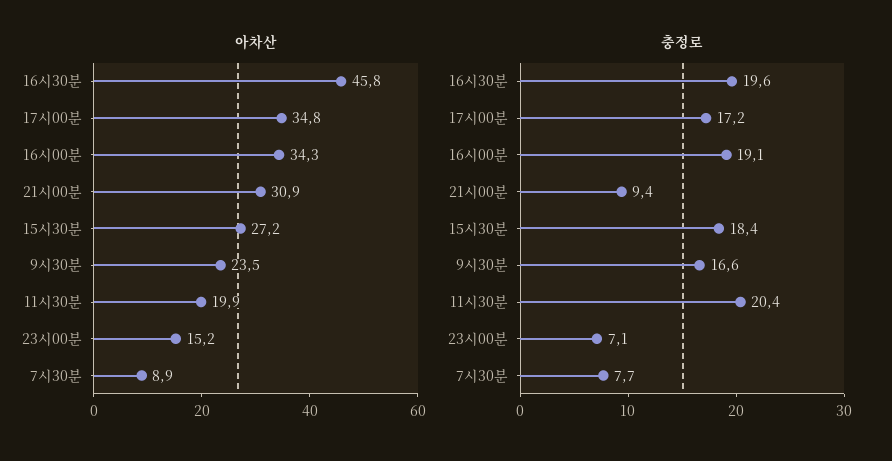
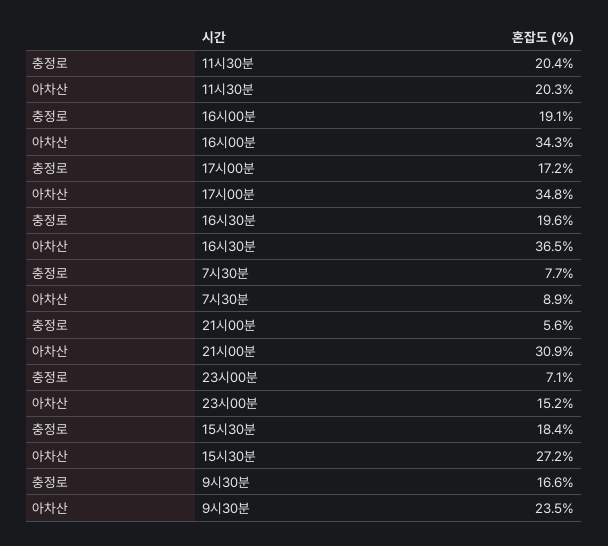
  {
    "아차산": {
-     "16시30분": 45.8,
+     "16시30분": 36.5,
      "17시00분": 34.8,
      "16시00분": 34.3,
      "21시00분": 30.9,
      "15시30분": 27.2,
      "9시30분": 23.5,
-     "11시30분": 19.9,
+     "11시30분": 20.3,
      "23시00분": 15.2,
      "7시30분": 8.9
    },
    "충정로": {
      "16시30분": 19.6,
      "17시00분": 17.2,
      "16시00분": 19.1,
-     "21시00분": 9.4,
+     "21시00분": 5.6,
      "15시30분": 18.4,
      "9시30분": 16.6,
      "11시30분": 20.4,
      "23시00분": 7.1,
      "7시30분": 7.7
    }
  }

